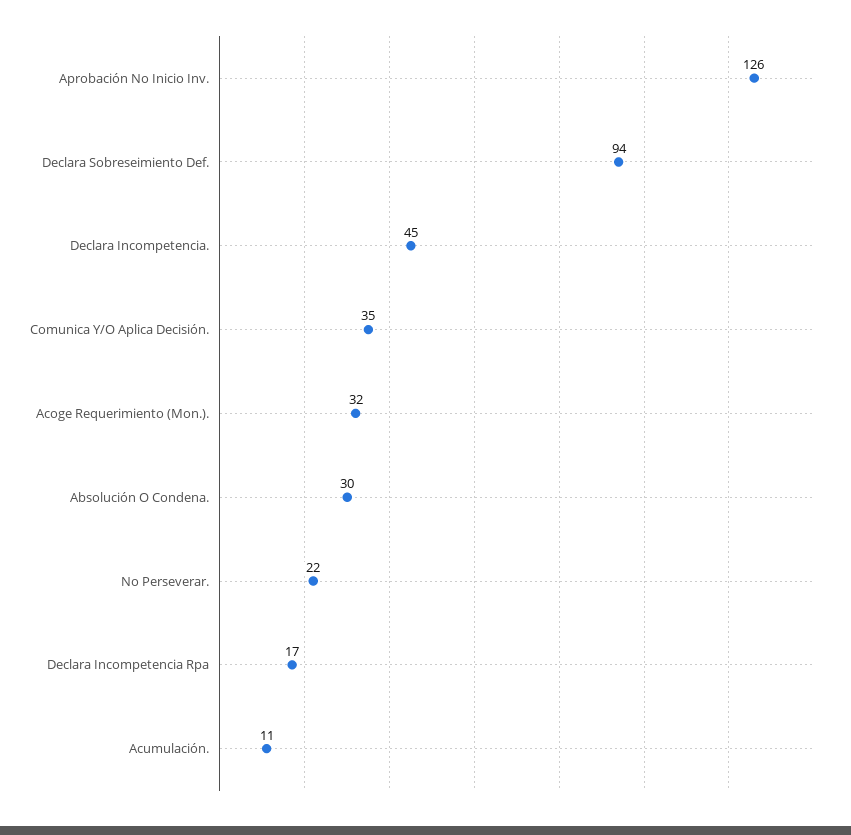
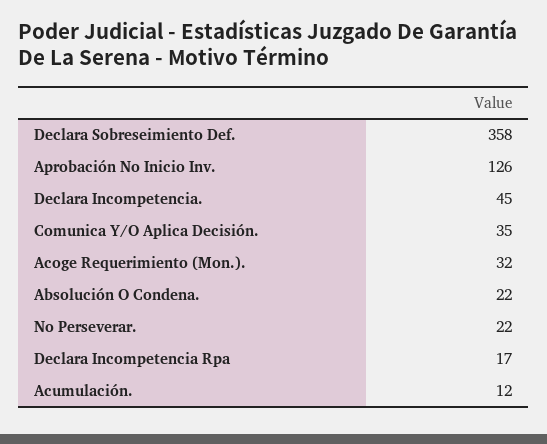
  {
    "Aprobación No Inicio Inv.": 126,
-   "Declara Sobreseimiento Def.": 94,
+   "Declara Sobreseimiento Def.": 358,
    "Declara Incompetencia.": 45,
    "Comunica Y/O Aplica Decisión.": 35,
    "Acoge Requerimiento (Mon.).": 32,
-   "Absolución O Condena.": 30,
+   "Absolución O Condena.": 22,
    "No Perseverar.": 22,
    "Declara Incompetencia Rpa": 17,
-   "Acumulación.": 11
+   "Acumulación.": 12
  }

